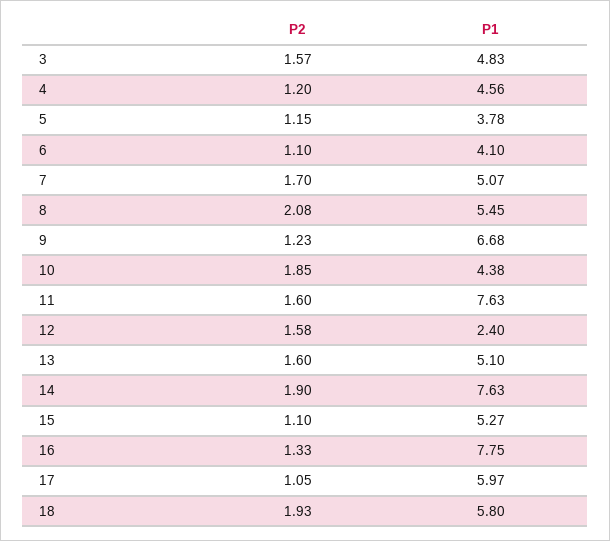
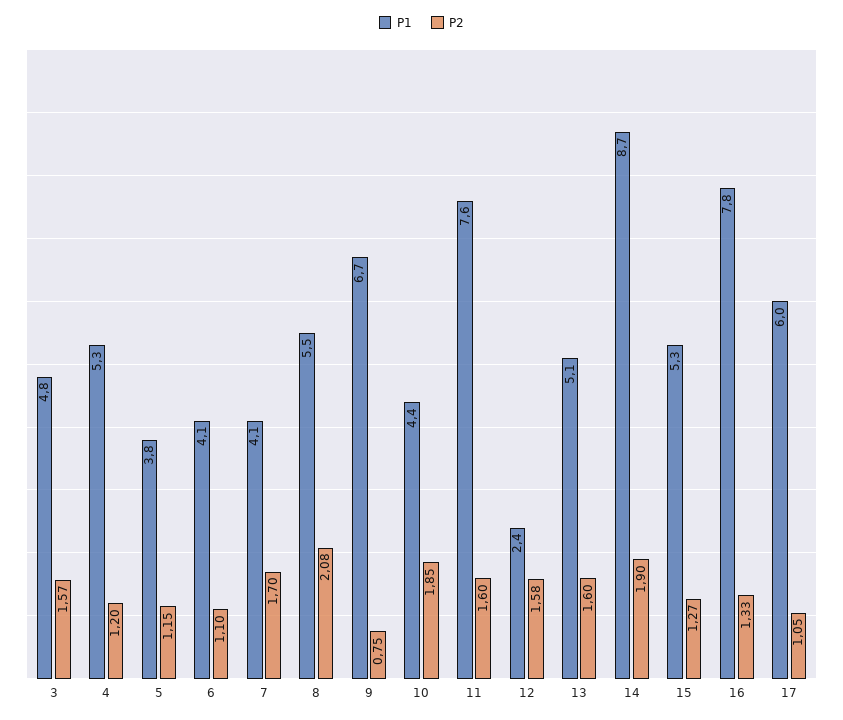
  {
    "P2": {
      "3": 1.57,
      "4": 1.2,
      "5": 1.15,
      "6": 1.1,
      "7": 1.7,
      "8": 2.08,
-     "9": 1.23,
+     "9": 0.75,
      "10": 1.85,
      "11": 1.6,
      "12": 1.58,
      "13": 1.6,
      "14": 1.9,
-     "15": 1.1,
+     "15": 1.27,
      "16": 1.33,
-     "17": 1.05,
+     "17": 1.05
-     "18": 1.93
    },
    "P1": {
      "3": 4.83,
-     "4": 4.56,
+     "4": 5.3,
      "5": 3.78,
      "6": 4.1,
-     "7": 5.07,
+     "7": 4.1,
      "8": 5.45,
      "9": 6.68,
      "10": 4.38,
      "11": 7.63,
      "12": 2.4,
      "13": 5.1,
-     "14": 7.63,
+     "14": 8.7,
      "15": 5.27,
      "16": 7.75,
-     "17": 5.97,
+     "17": 5.97
-     "18": 5.8
    }
  }

